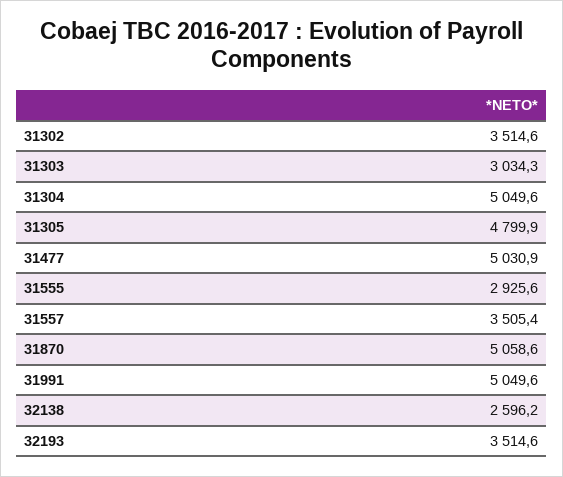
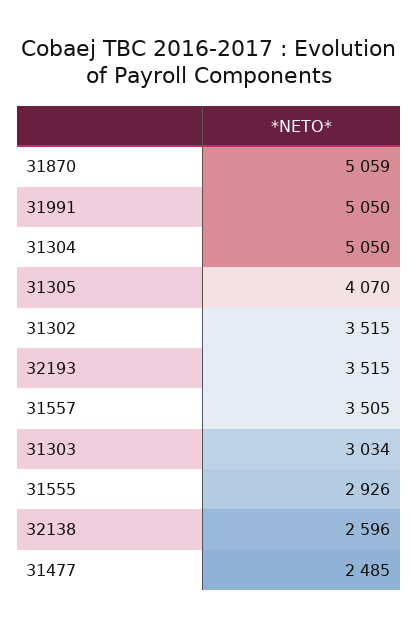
  {
    "31302": 3514.6,
    "31303": 3034.3,
    "31304": 5049.6,
-   "31305": 4799.9,
+   "31305": 4070,
-   "31477": 5030.9,
+   "31477": 2485,
    "31555": 2925.6,
    "31557": 3505.4,
    "31870": 5058.6,
    "31991": 5049.6,
    "32138": 2596.2,
    "32193": 3514.6
  }

